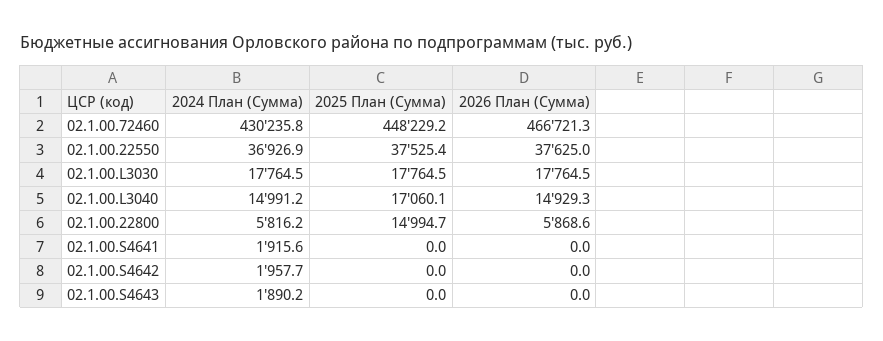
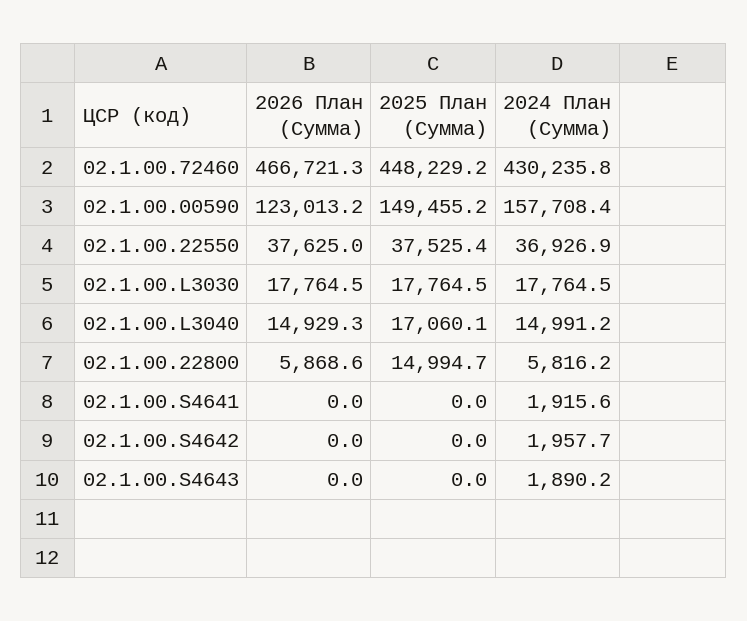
  {
    "2024 План (Сумма)": {
      "02.1.00.72460": 430235.8,
      "02.1.00.22550": 36926.9,
      "02.1.00.L3030": 17764.5,
      "02.1.00.L3040": 14991.2,
      "02.1.00.22800": 5816.2,
      "02.1.00.S4641": 1915.6,
      "02.1.00.S4642": 1957.7,
-     "02.1.00.S4643": 1890.2
+     "02.1.00.S4643": 1890.2,
+     "02.1.00.00590": 157708.4
    },
    "2025 План (Сумма)": {
      "02.1.00.72460": 448229.2,
      "02.1.00.22550": 37525.4,
      "02.1.00.L3030": 17764.5,
      "02.1.00.L3040": 17060.1,
      "02.1.00.22800": 14994.7,
      "02.1.00.S4641": 0,
      "02.1.00.S4642": 0,
-     "02.1.00.S4643": 0
+     "02.1.00.S4643": 0,
+     "02.1.00.00590": 149455.2
    },
    "2026 План (Сумма)": {
      "02.1.00.72460": 466721.3,
      "02.1.00.22550": 37625,
      "02.1.00.L3030": 17764.5,
      "02.1.00.L3040": 14929.3,
      "02.1.00.22800": 5868.6,
      "02.1.00.S4641": 0,
      "02.1.00.S4642": 0,
-     "02.1.00.S4643": 0
+     "02.1.00.S4643": 0,
+     "02.1.00.00590": 123013.2
    }
  }

